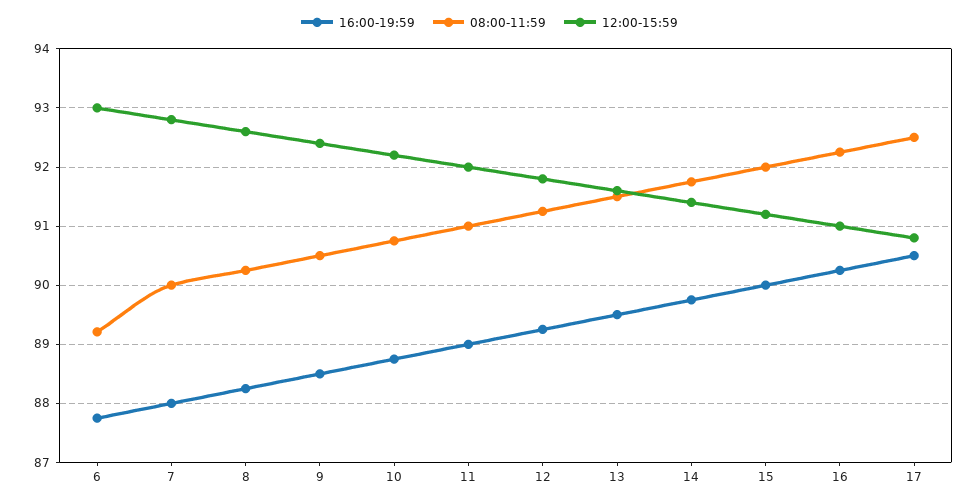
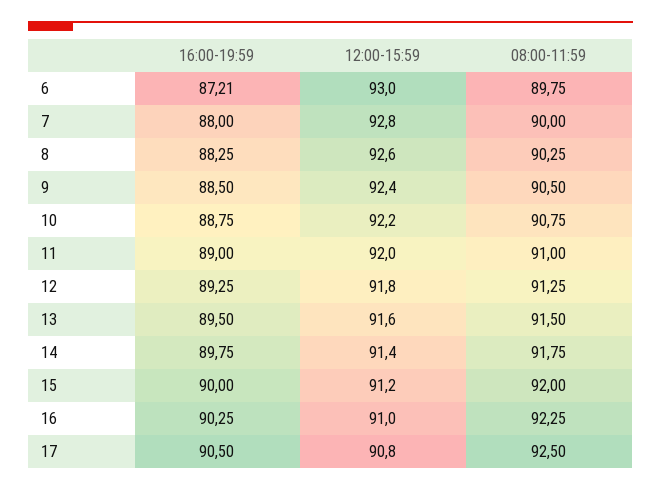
  {
    "16:00-19:59": {
-     "6": 87.8,
+     "6": 87.21,
      "7": 88,
      "8": 88.25,
      "9": 88.5,
      "10": 88.75,
      "11": 89,
      "12": 89.25,
      "13": 89.5,
      "14": 89.75,
      "15": 90,
      "16": 90.25,
      "17": 90.5
    },
    "08:00-11:59": {
-     "6": 89.2,
+     "6": 89.75,
      "7": 90,
      "8": 90.25,
      "9": 90.5,
      "10": 90.75,
      "11": 91,
      "12": 91.25,
      "13": 91.5,
      "14": 91.75,
      "15": 92,
      "16": 92.25,
      "17": 92.5
    },
    "12:00-15:59": {
      "6": 93,
      "7": 92.8,
      "8": 92.6,
      "9": 92.4,
      "10": 92.2,
      "11": 92,
      "12": 91.8,
      "13": 91.6,
      "14": 91.4,
      "15": 91.2,
      "16": 91,
      "17": 90.8
    }
  }

